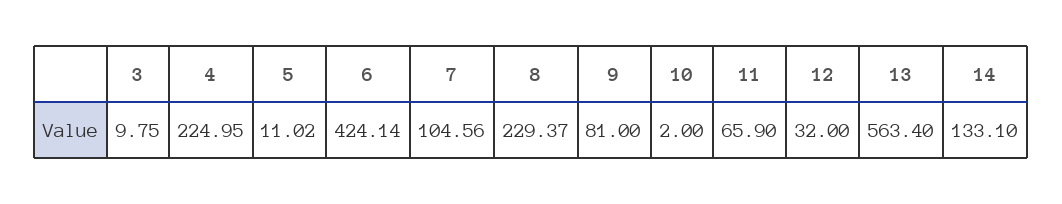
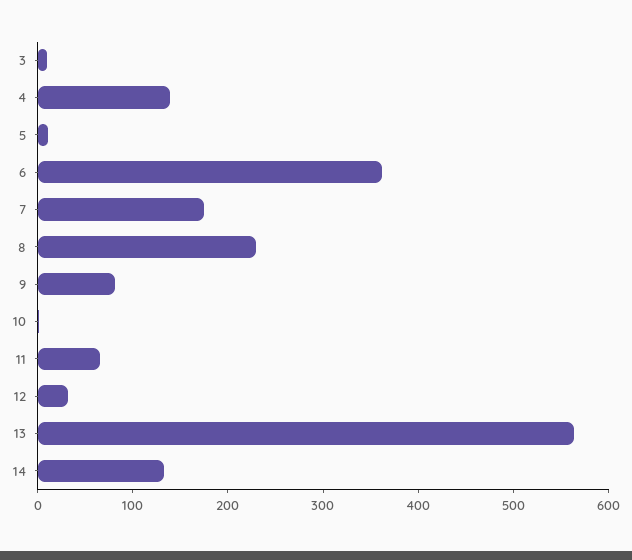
  {
    "3": 9.75,
-   "4": 224.95,
+   "4": 140,
    "5": 11.02,
-   "6": 424.14,
+   "6": 360,
-   "7": 104.56,
+   "7": 180,
    "8": 229.37,
    "9": 81,
    "10": 2,
    "11": 65.9,
    "12": 32,
    "13": 563.4,
    "14": 133.1
  }

